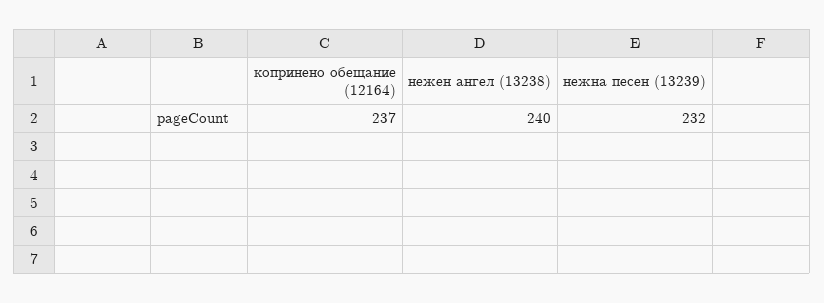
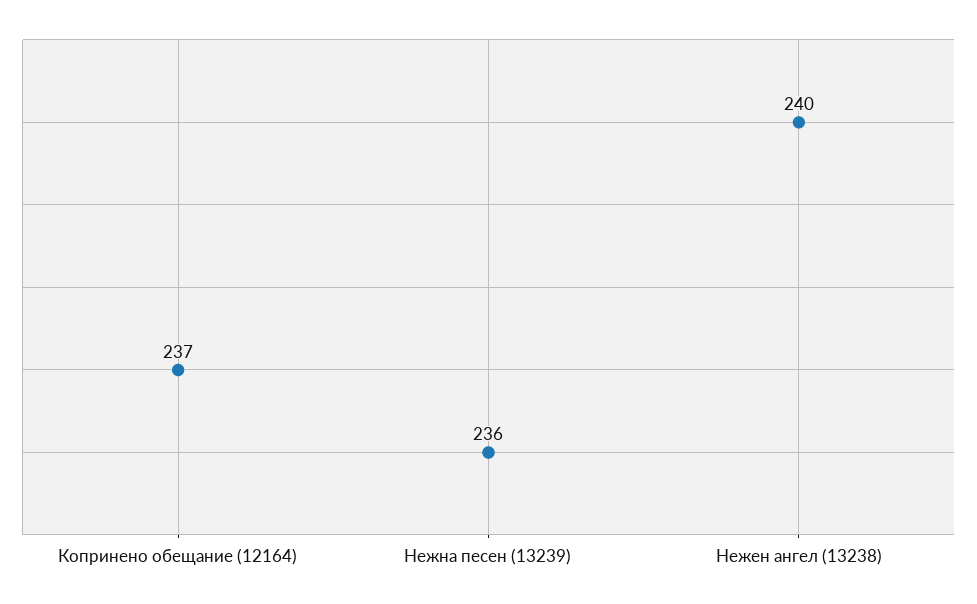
  {
    "копринено обещание (12164)": 237,
    "нежен ангел (13238)": 240,
-   "нежна песен (13239)": 232
+   "нежна песен (13239)": 236
  }

